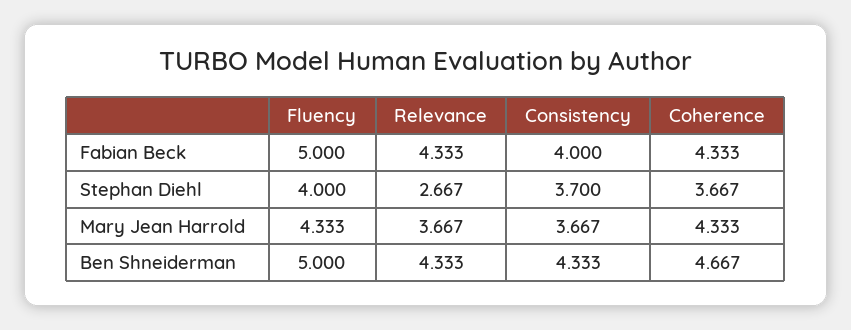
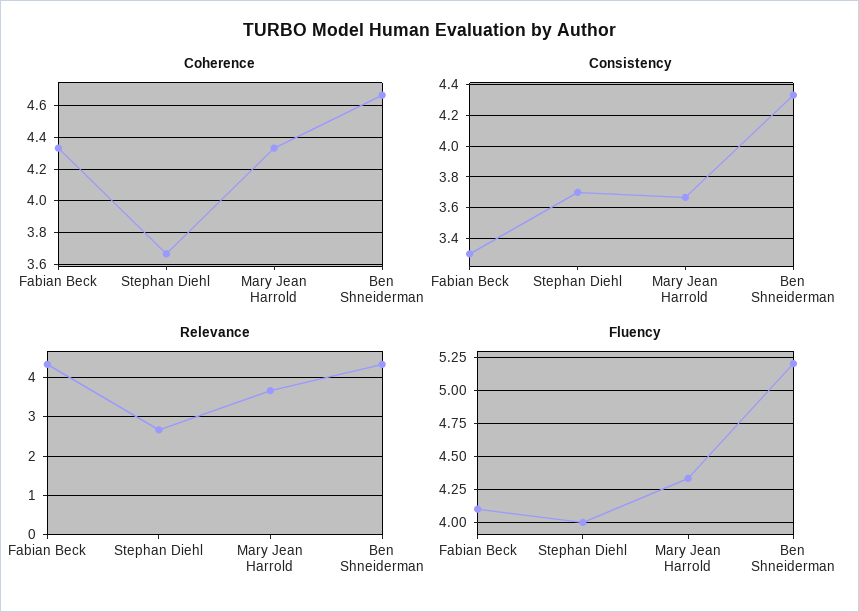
  {
    "Fluency": {
-     "Fabian Beck": 5,
+     "Fabian Beck": 4.1,
      "Stephan Diehl": 4,
      "Mary Jean Harrold": 4.333,
-     "Ben Shneiderman": 5
+     "Ben Shneiderman": 5.2
    },
    "Relevance": {
      "Fabian Beck": 4.333,
      "Stephan Diehl": 2.667,
      "Mary Jean Harrold": 3.667,
      "Ben Shneiderman": 4.333
    },
    "Consistency": {
-     "Fabian Beck": 4,
+     "Fabian Beck": 3.3,
      "Stephan Diehl": 3.7,
      "Mary Jean Harrold": 3.667,
      "Ben Shneiderman": 4.333
    },
    "Coherence": {
      "Fabian Beck": 4.333,
      "Stephan Diehl": 3.667,
      "Mary Jean Harrold": 4.333,
      "Ben Shneiderman": 4.667
    }
  }

